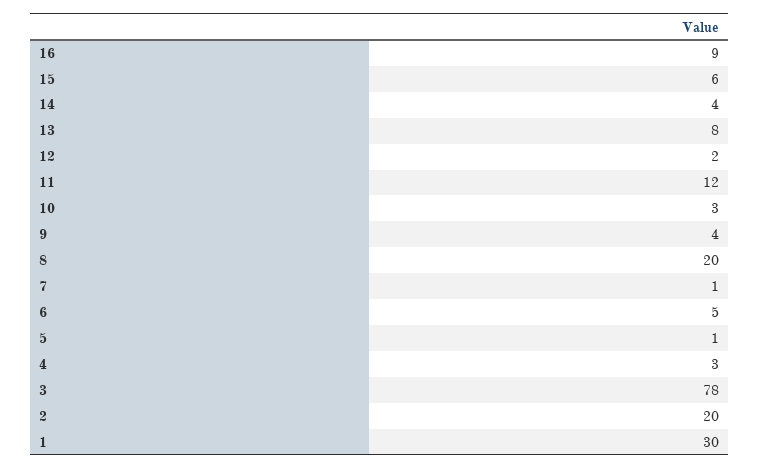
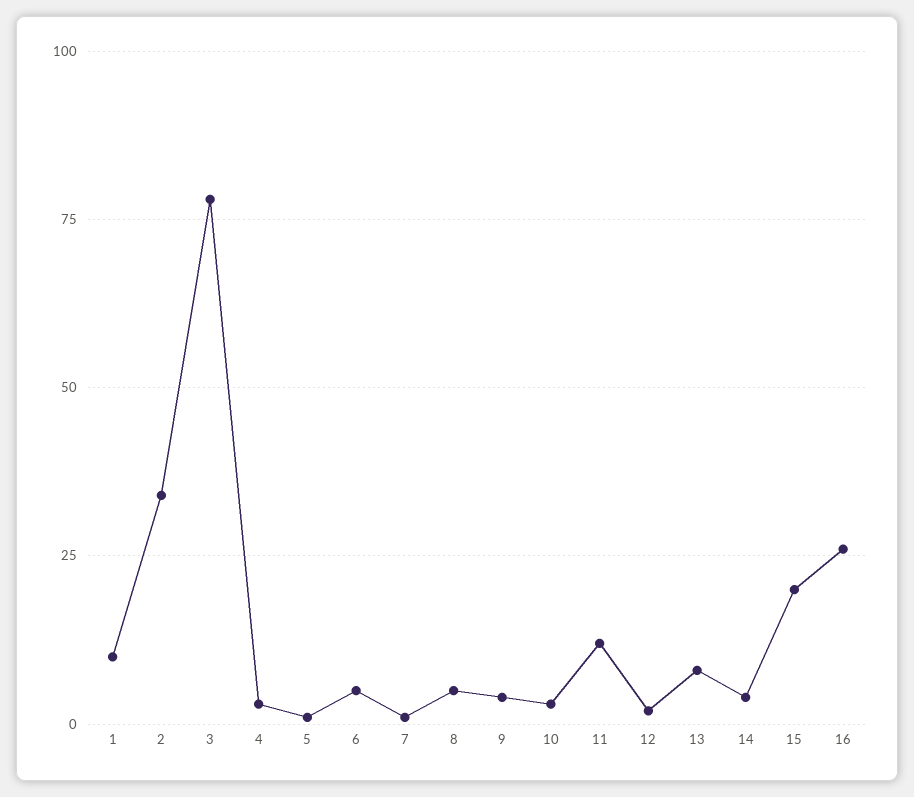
  {
-   "16": 9,
+   "16": 25,
-   "15": 6,
+   "15": 20,
    "14": 4,
    "13": 8,
    "12": 2,
    "11": 12,
    "10": 3,
    "9": 4,
-   "8": 20,
+   "8": 5,
    "7": 1,
    "6": 5,
    "5": 1,
    "4": 3,
    "3": 78,
-   "2": 20,
+   "2": 35,
-   "1": 30
+   "1": 10
  }

